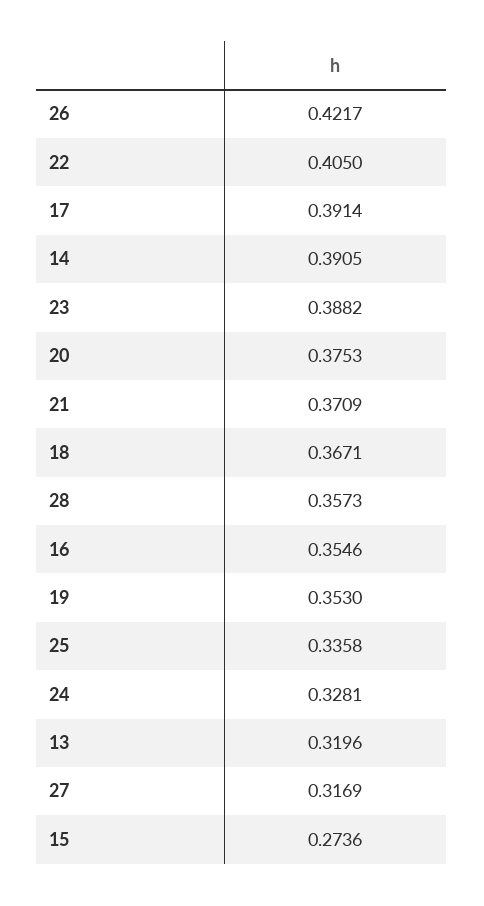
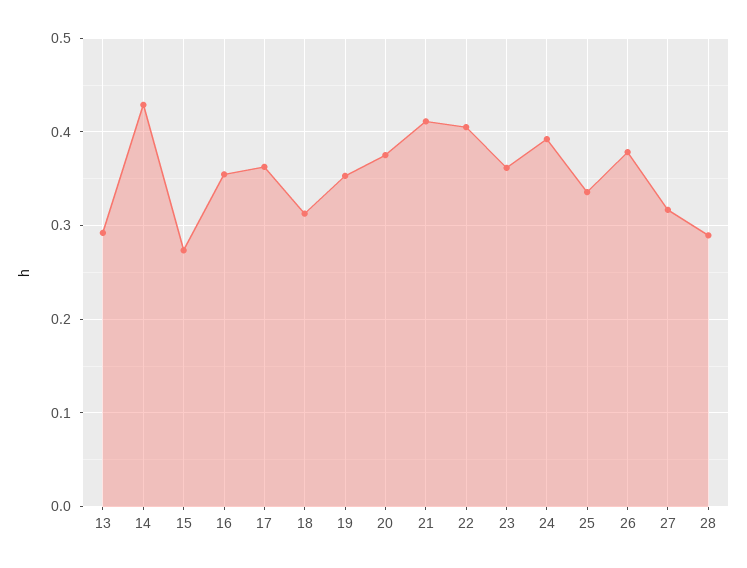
  {
-   "26": 0.4217,
+   "26": 0.38,
    "22": 0.405,
-   "17": 0.3914,
+   "17": 0.36,
-   "14": 0.3905,
+   "14": 0.43,
-   "23": 0.3882,
+   "23": 0.36,
    "20": 0.3753,
-   "21": 0.3709,
+   "21": 0.41,
-   "18": 0.3671,
+   "18": 0.31,
-   "28": 0.3573,
+   "28": 0.29,
    "16": 0.3546,
    "19": 0.353,
    "25": 0.3358,
-   "24": 0.3281,
+   "24": 0.39,
-   "13": 0.3196,
+   "13": 0.29,
    "27": 0.3169,
    "15": 0.2736
  }

